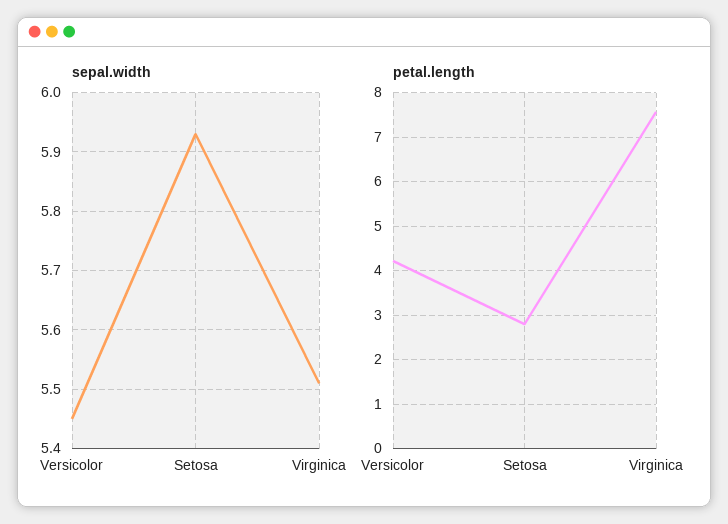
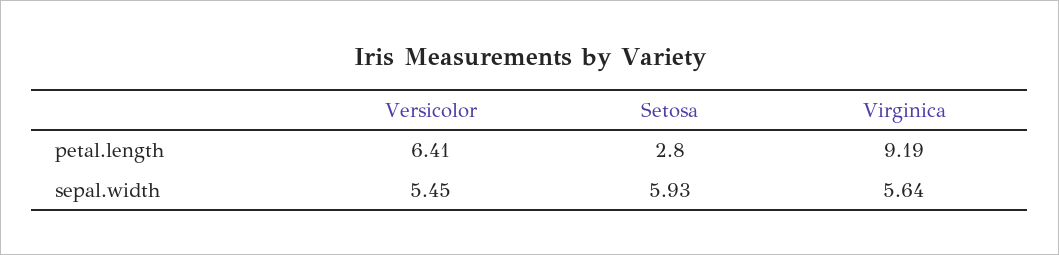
  {
    "sepal.width": {
      "Versicolor": 5.45,
      "Setosa": 5.93,
-     "Virginica": 5.5
+     "Virginica": 5.64
    },
    "petal.length": {
-     "Versicolor": 4.2,
+     "Versicolor": 6.41,
      "Setosa": 2.8,
-     "Virginica": 7.6
+     "Virginica": 9.19
    }
  }

